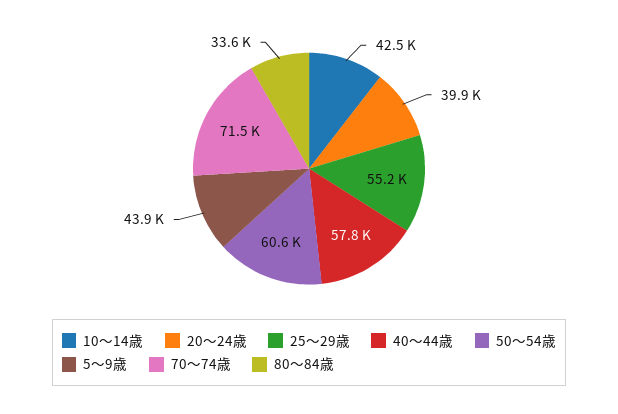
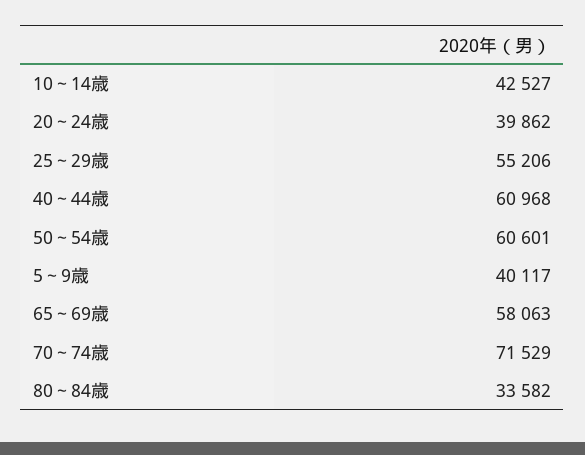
  {
    "10～14歳": 42527,
    "20～24歳": 39862,
    "25～29歳": 55206,
-   "40～44歳": 57800,
+   "40～44歳": 60968,
    "50～54歳": 60601,
-   "5～9歳": 43900,
+   "5～9歳": 40117,
    "70～74歳": 71529,
-   "80～84歳": 33582
+   "80～84歳": 33582,
+   "65～69歳": 58063
  }

